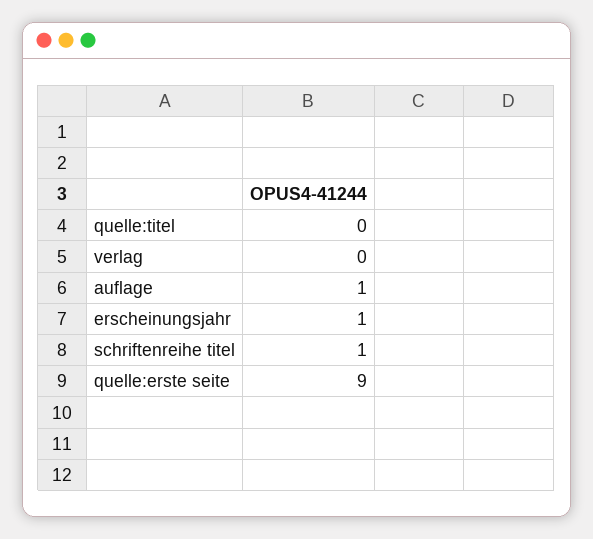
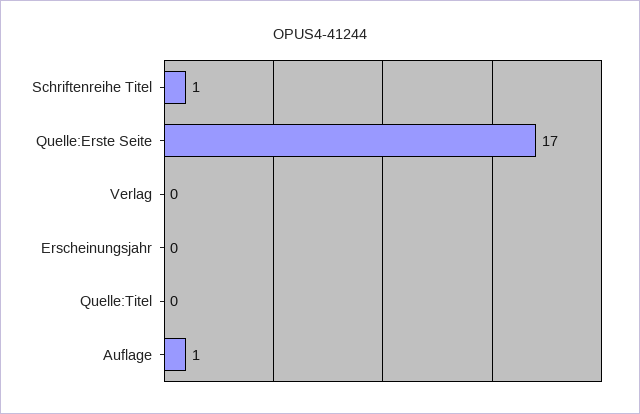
  {
    "quelle:titel": 0,
    "verlag": 0,
    "auflage": 1,
-   "erscheinungsjahr": 1,
+   "erscheinungsjahr": 0,
    "schriftenreihe titel": 1,
-   "quelle:erste seite": 9
+   "quelle:erste seite": 17
  }

